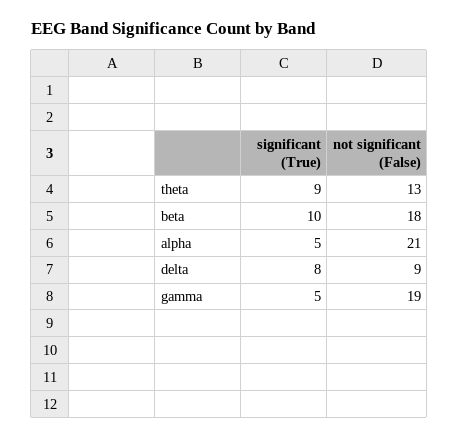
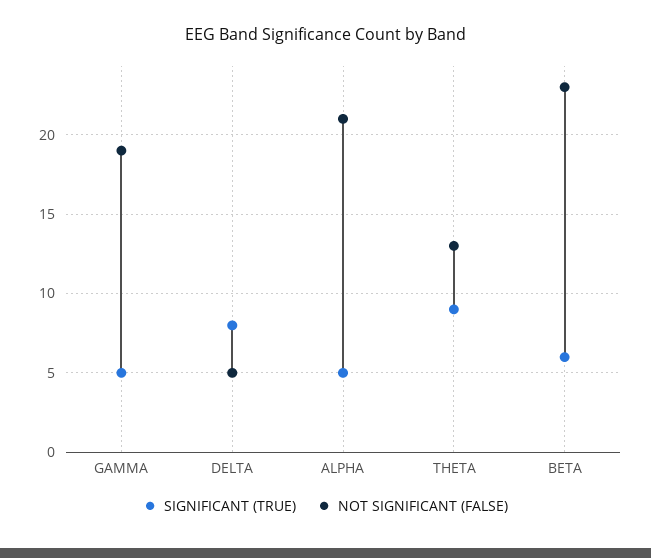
  {
    "significant (True)": {
      "theta": 9,
-     "beta": 10,
+     "beta": 6,
      "alpha": 5,
      "delta": 8,
      "gamma": 5
    },
    "not significant (False)": {
      "theta": 13,
-     "beta": 18,
+     "beta": 23,
      "alpha": 21,
-     "delta": 9,
+     "delta": 5,
      "gamma": 19
    }
  }

